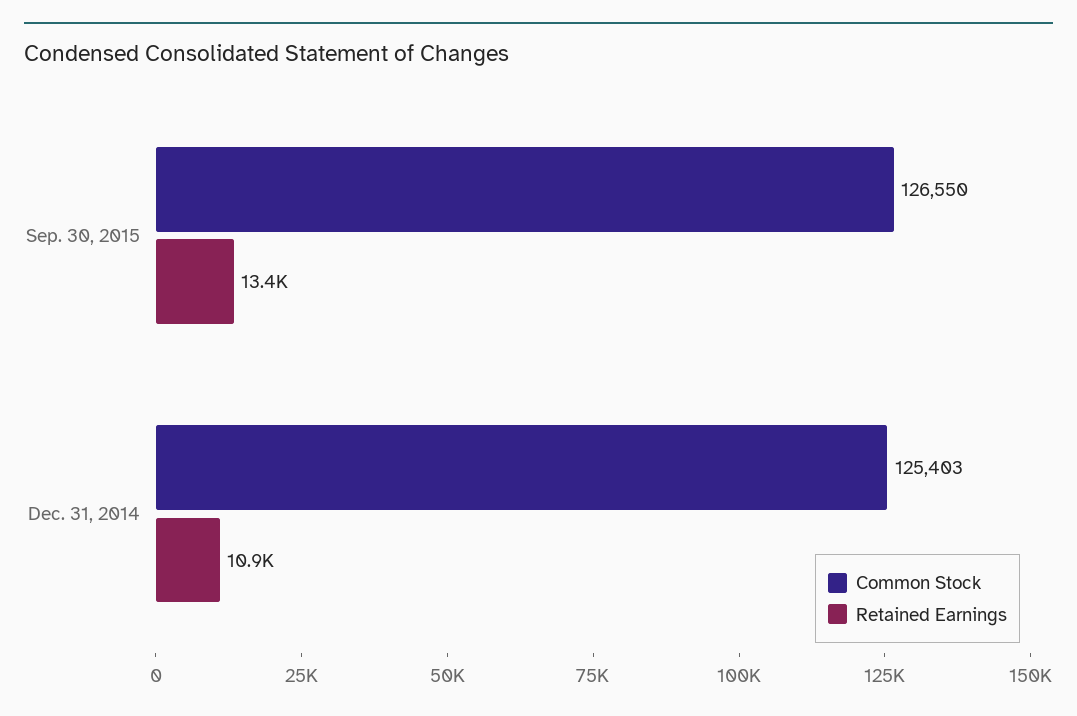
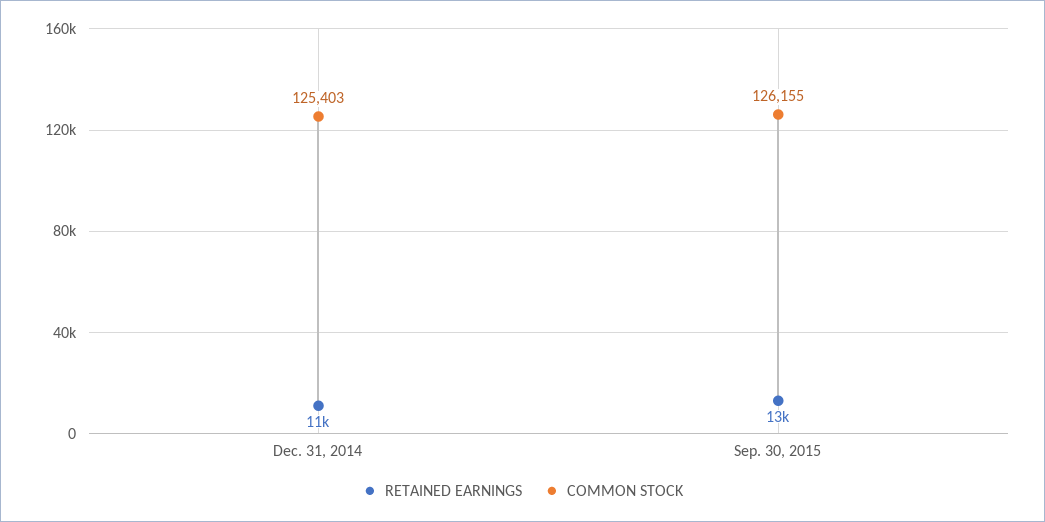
  {
    "Common Stock": {
-     "Sep. 30, 2015": 126550,
+     "Sep. 30, 2015": 126155,
      "Dec. 31, 2014": 125403
    },
    "Retained Earnings": {
      "Sep. 30, 2015": 13400,
      "Dec. 31, 2014": 10900
    }
  }

